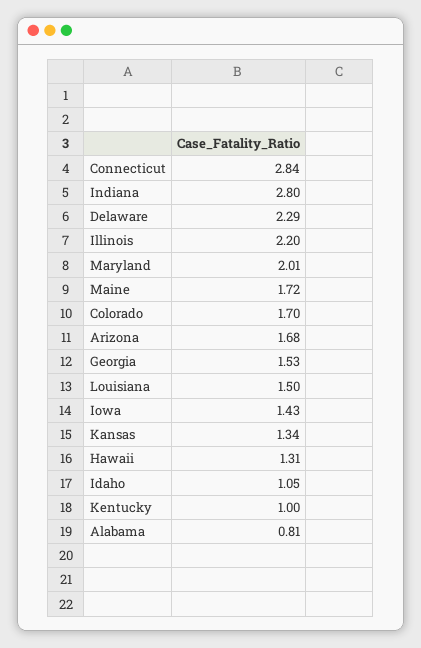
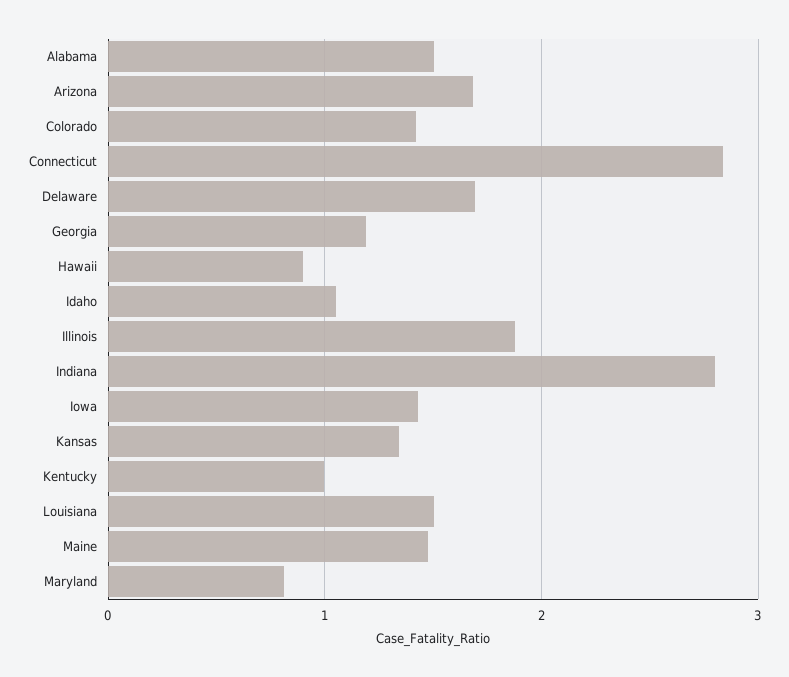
  {
    "Connecticut": 2.84,
    "Indiana": 2.8,
-   "Delaware": 2.29,
+   "Delaware": 1.7,
-   "Illinois": 2.2,
+   "Illinois": 1.9,
-   "Maryland": 2.01,
+   "Maryland": 0.8,
-   "Maine": 1.72,
+   "Maine": 1.5,
-   "Colorado": 1.7,
+   "Colorado": 1.4,
    "Arizona": 1.68,
-   "Georgia": 1.53,
+   "Georgia": 1.2,
    "Louisiana": 1.5,
    "Iowa": 1.43,
    "Kansas": 1.34,
-   "Hawaii": 1.31,
+   "Hawaii": 0.9,
    "Idaho": 1.05,
    "Kentucky": 1,
-   "Alabama": 0.81
+   "Alabama": 1.5
  }

